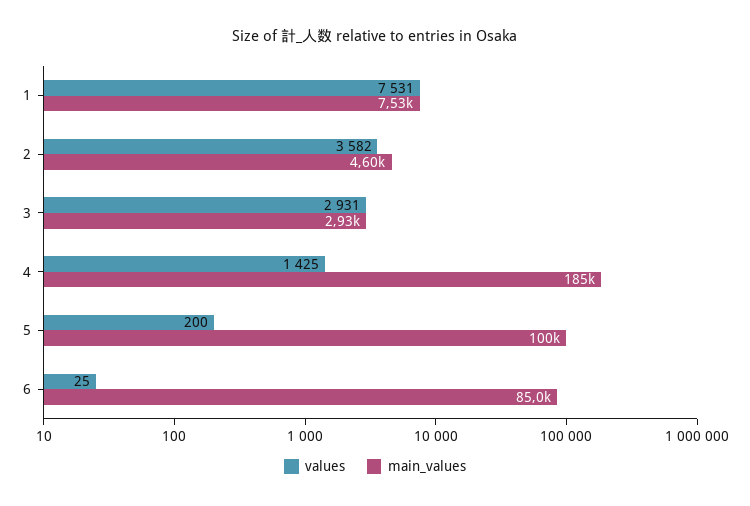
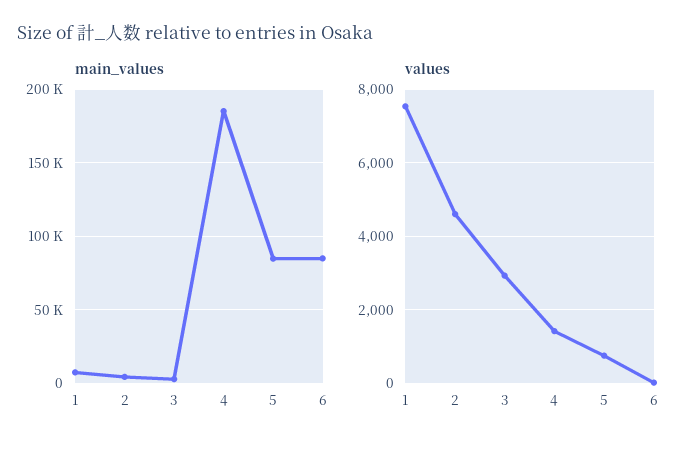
  {
    "values": {
      "1": 7531,
-     "2": 3582,
+     "2": 4600,
      "3": 2931,
      "4": 1425,
-     "5": 200,
+     "5": 800,
      "6": 25
    },
    "main_values": {
      "1": 7530,
      "2": 4600,
      "3": 2930,
      "4": 185000,
-     "5": 100000,
+     "5": 85000,
      "6": 85000
    }
  }

